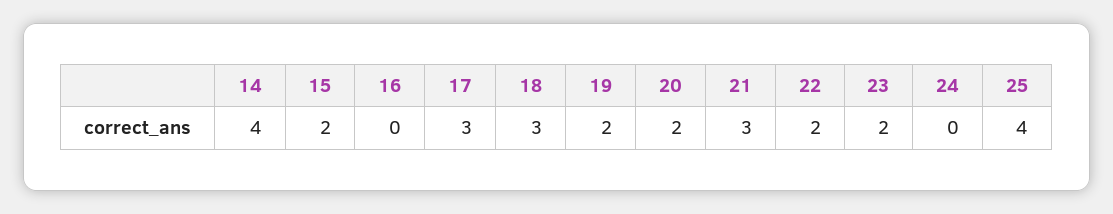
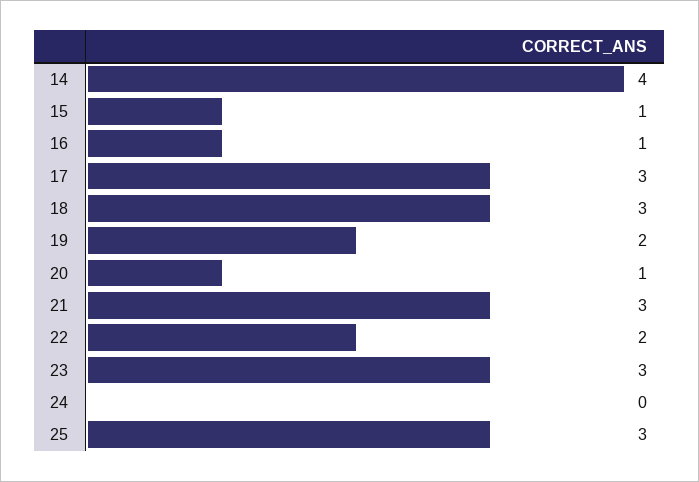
  {
    "14": 4,
-   "15": 2,
+   "15": 1,
-   "16": 0,
+   "16": 1,
    "17": 3,
    "18": 3,
    "19": 2,
-   "20": 2,
+   "20": 1,
    "21": 3,
    "22": 2,
-   "23": 2,
+   "23": 3,
    "24": 0,
-   "25": 4
+   "25": 3
  }

